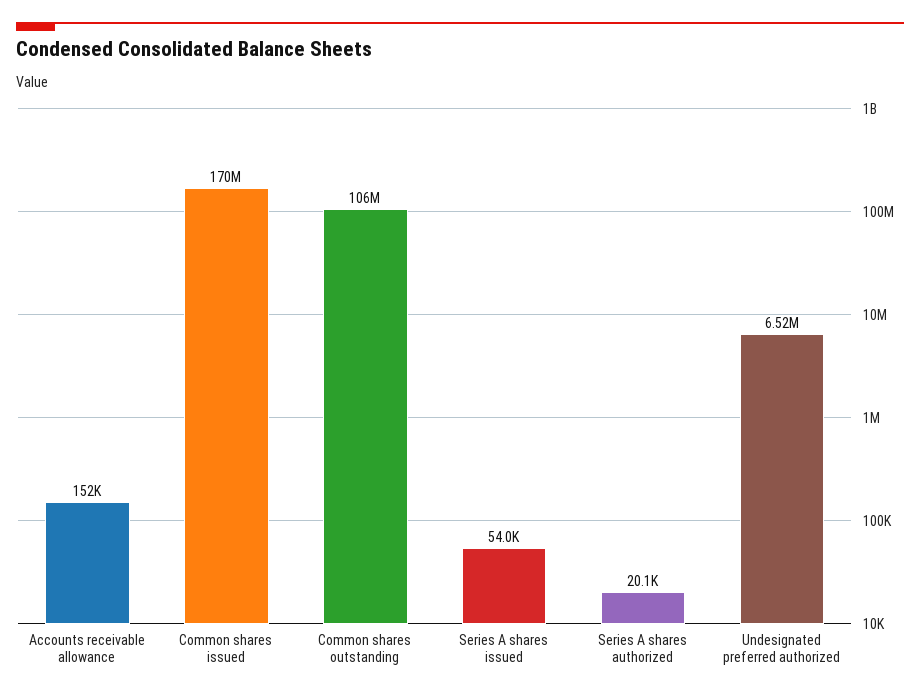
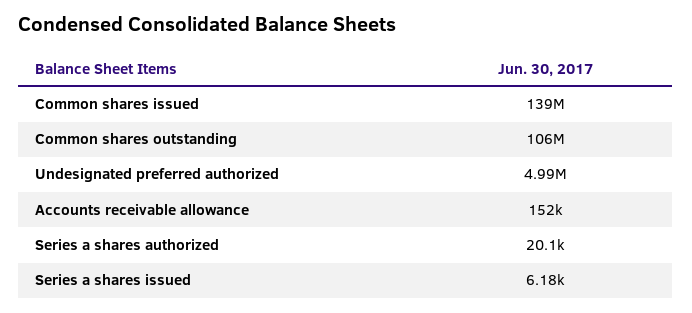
  {
    "Accounts receivable allowance": 152000,
-   "Common shares issued": 170000000,
+   "Common shares issued": 139000000,
    "Common shares outstanding": 106000000,
-   "Series A shares issued": 54000,
+   "Series A shares issued": 6180,
    "Series A shares authorized": 20100,
-   "Undesignated preferred authorized": 6520000
+   "Undesignated preferred authorized": 4990000
  }

